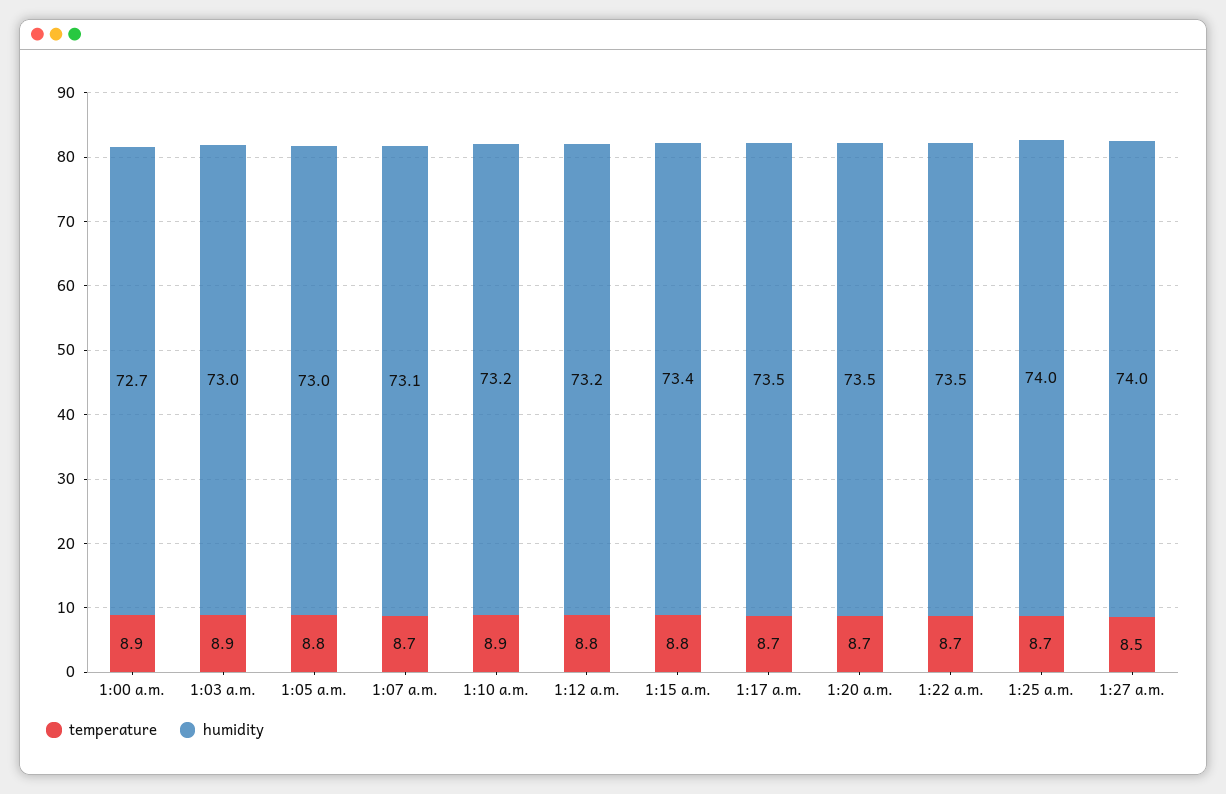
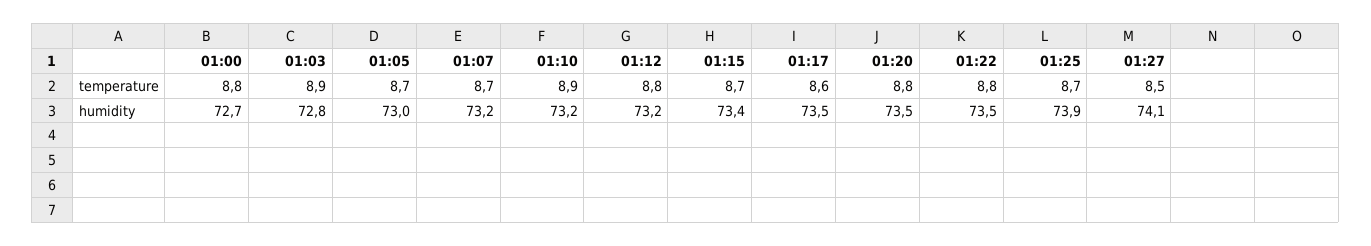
  {
    "temperature": {
-     "1:00 a.m.": 8.9,
+     "1:00 a.m.": 8.8,
      "1:03 a.m.": 8.9,
-     "1:05 a.m.": 8.8,
+     "1:05 a.m.": 8.7,
      "1:07 a.m.": 8.7,
      "1:10 a.m.": 8.9,
      "1:12 a.m.": 8.8,
-     "1:15 a.m.": 8.8,
+     "1:15 a.m.": 8.7,
-     "1:17 a.m.": 8.7,
+     "1:17 a.m.": 8.6,
-     "1:20 a.m.": 8.7,
+     "1:20 a.m.": 8.8,
-     "1:22 a.m.": 8.7,
+     "1:22 a.m.": 8.8,
      "1:25 a.m.": 8.7,
      "1:27 a.m.": 8.5
    },
    "humidity": {
      "1:00 a.m.": 72.7,
-     "1:03 a.m.": 73,
+     "1:03 a.m.": 72.8,
      "1:05 a.m.": 73,
-     "1:07 a.m.": 73.1,
+     "1:07 a.m.": 73.2,
      "1:10 a.m.": 73.2,
      "1:12 a.m.": 73.2,
      "1:15 a.m.": 73.4,
      "1:17 a.m.": 73.5,
      "1:20 a.m.": 73.5,
      "1:22 a.m.": 73.5,
-     "1:25 a.m.": 74,
+     "1:25 a.m.": 73.9,
-     "1:27 a.m.": 74
+     "1:27 a.m.": 74.1
    }
  }

